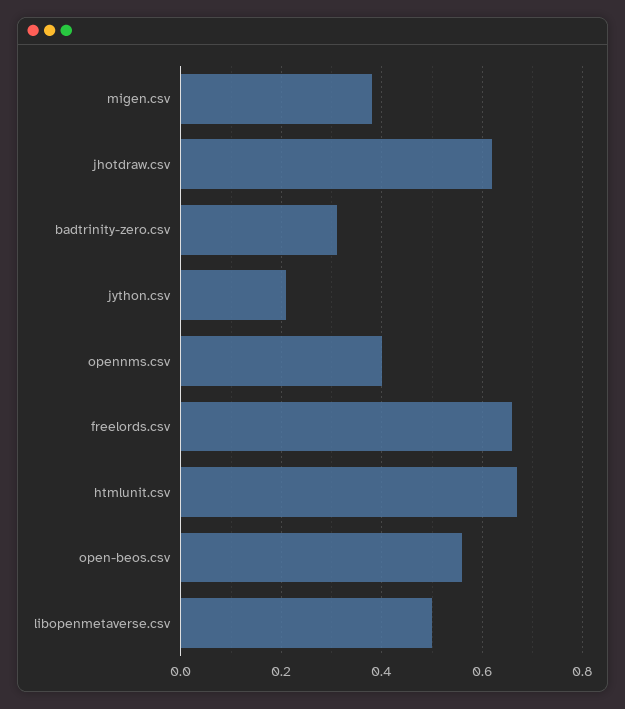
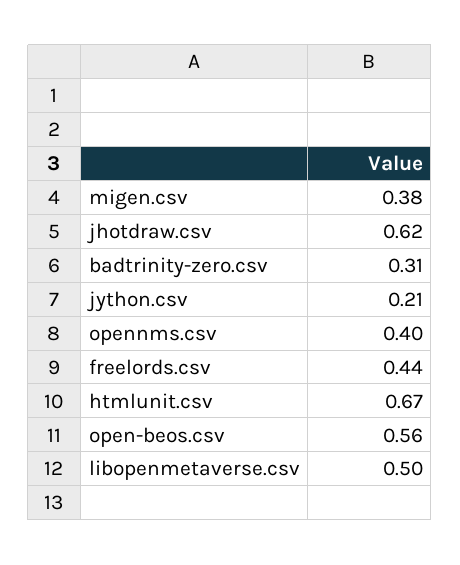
  {
    "migen.csv": 0.38,
    "jhotdraw.csv": 0.62,
    "badtrinity-zero.csv": 0.31,
    "jython.csv": 0.21,
    "opennms.csv": 0.4,
-   "freelords.csv": 0.65,
+   "freelords.csv": 0.44,
    "htmlunit.csv": 0.67,
    "open-beos.csv": 0.56,
    "libopenmetaverse.csv": 0.5
  }

